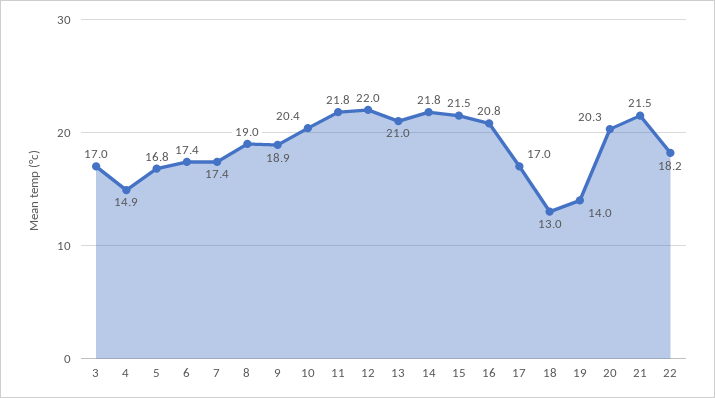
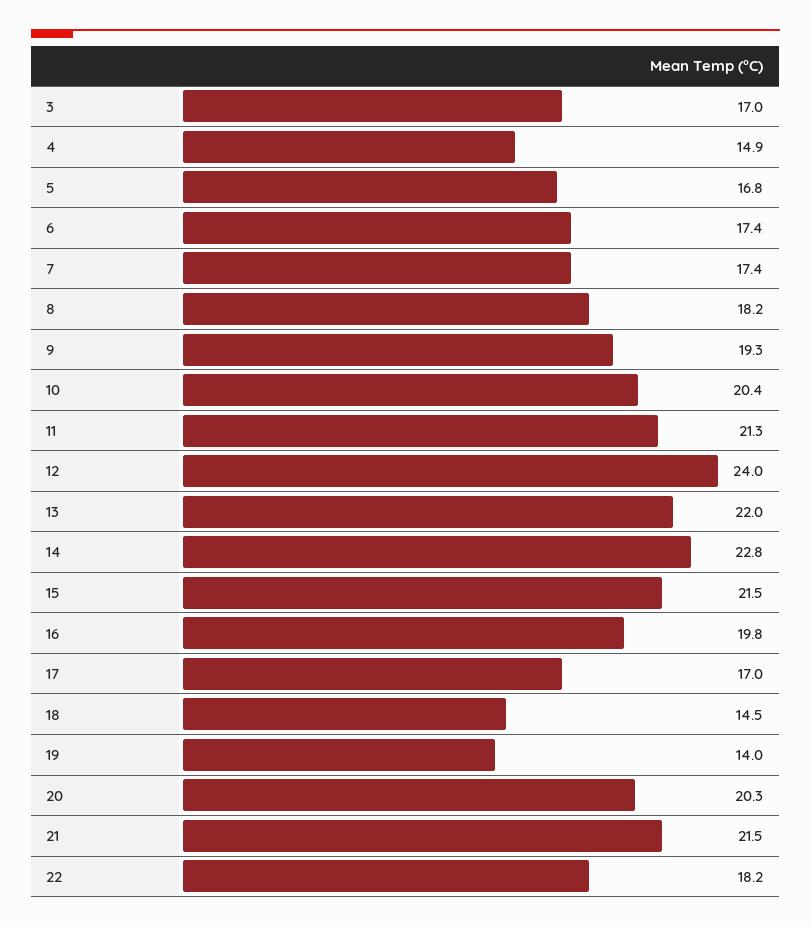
  {
    "3": 17,
    "4": 14.9,
    "5": 16.8,
    "6": 17.4,
    "7": 17.4,
-   "8": 19,
+   "8": 18.2,
-   "9": 18.9,
+   "9": 19.3,
    "10": 20.4,
-   "11": 21.8,
+   "11": 21.3,
-   "12": 22,
+   "12": 24,
-   "13": 21,
+   "13": 22,
-   "14": 21.8,
+   "14": 22.8,
    "15": 21.5,
-   "16": 20.8,
+   "16": 19.8,
    "17": 17,
-   "18": 13,
+   "18": 14.5,
    "19": 14,
    "20": 20.3,
    "21": 21.5,
    "22": 18.2
  }

